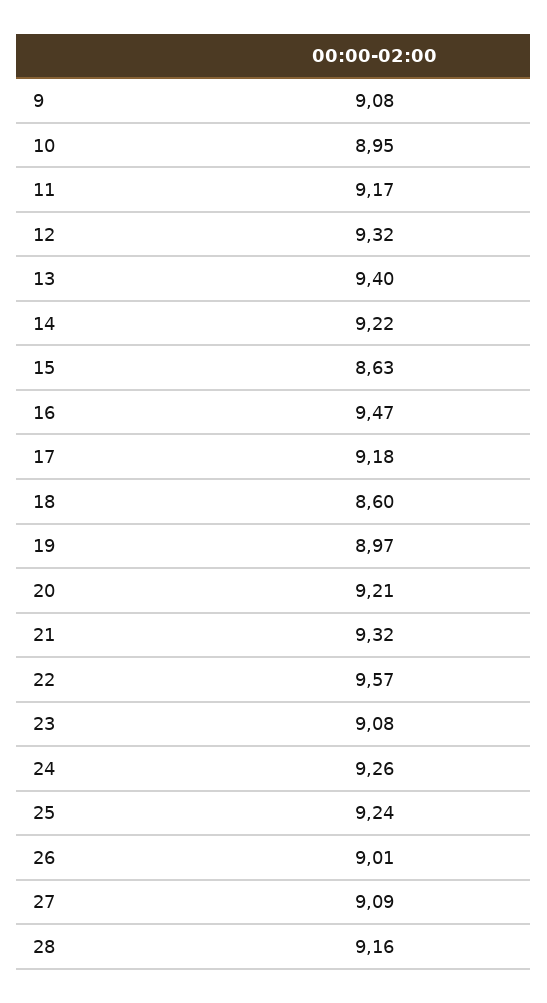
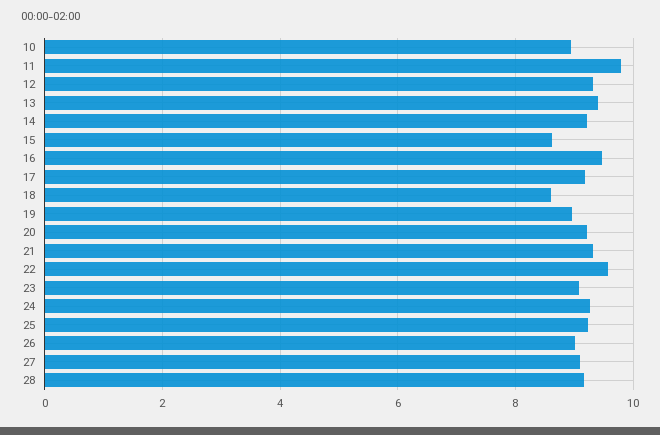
  {
-   "9": 9.08,
    "10": 8.95,
-   "11": 9.17,
+   "11": 9.8,
    "12": 9.32,
    "13": 9.4,
    "14": 9.22,
    "15": 8.63,
    "16": 9.47,
    "17": 9.18,
    "18": 8.6,
    "19": 8.97,
    "20": 9.21,
    "21": 9.32,
    "22": 9.57,
    "23": 9.08,
    "24": 9.26,
    "25": 9.24,
    "26": 9.01,
    "27": 9.09,
    "28": 9.16
  }

